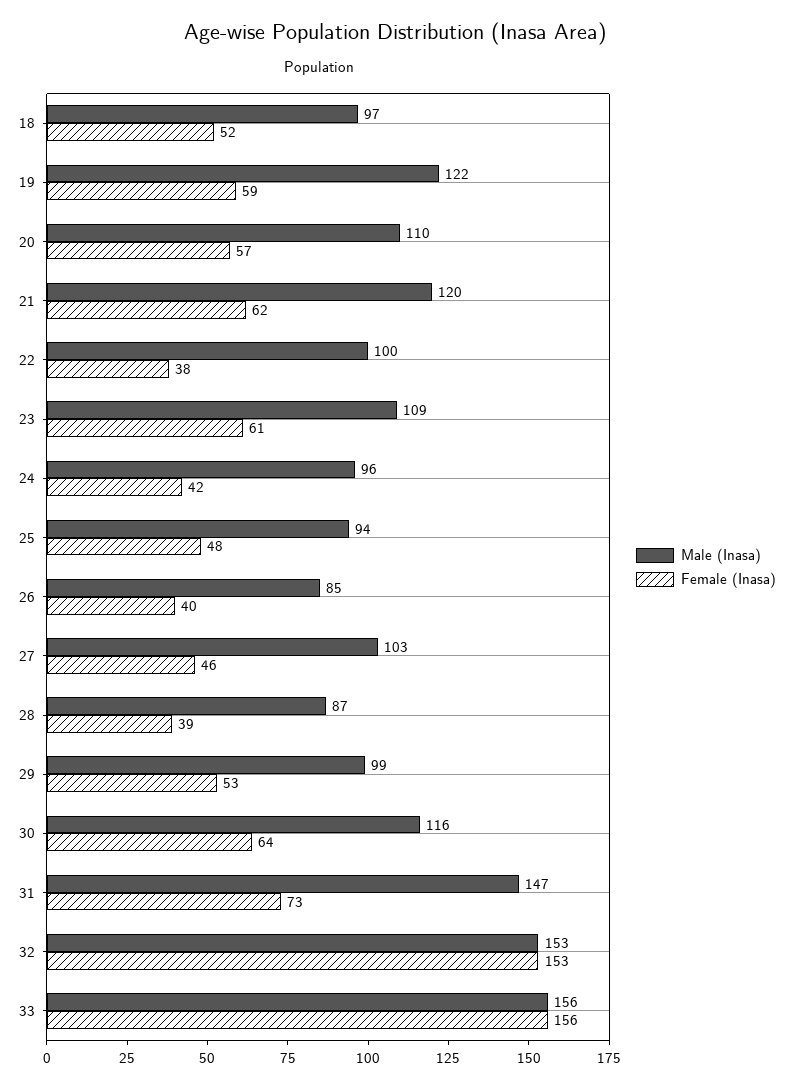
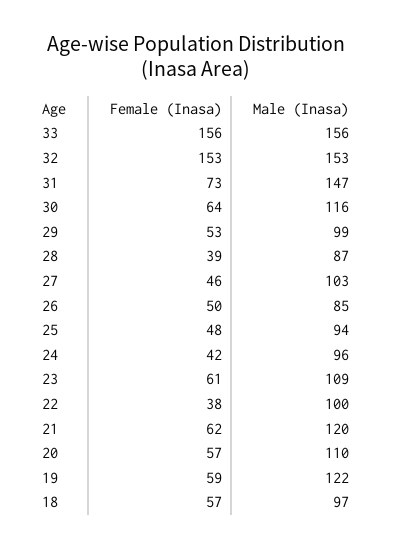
  {
    "Male (Inasa)": {
      "18": 97,
      "19": 122,
      "20": 110,
      "21": 120,
      "22": 100,
      "23": 109,
      "24": 96,
      "25": 94,
      "26": 85,
      "27": 103,
      "28": 87,
      "29": 99,
      "30": 116,
      "31": 147,
      "32": 153,
      "33": 156
    },
    "Female (Inasa)": {
-     "18": 52,
+     "18": 57,
      "19": 59,
      "20": 57,
      "21": 62,
      "22": 38,
      "23": 61,
      "24": 42,
      "25": 48,
-     "26": 40,
+     "26": 50,
      "27": 46,
      "28": 39,
      "29": 53,
      "30": 64,
      "31": 73,
      "32": 153,
      "33": 156
    }
  }

